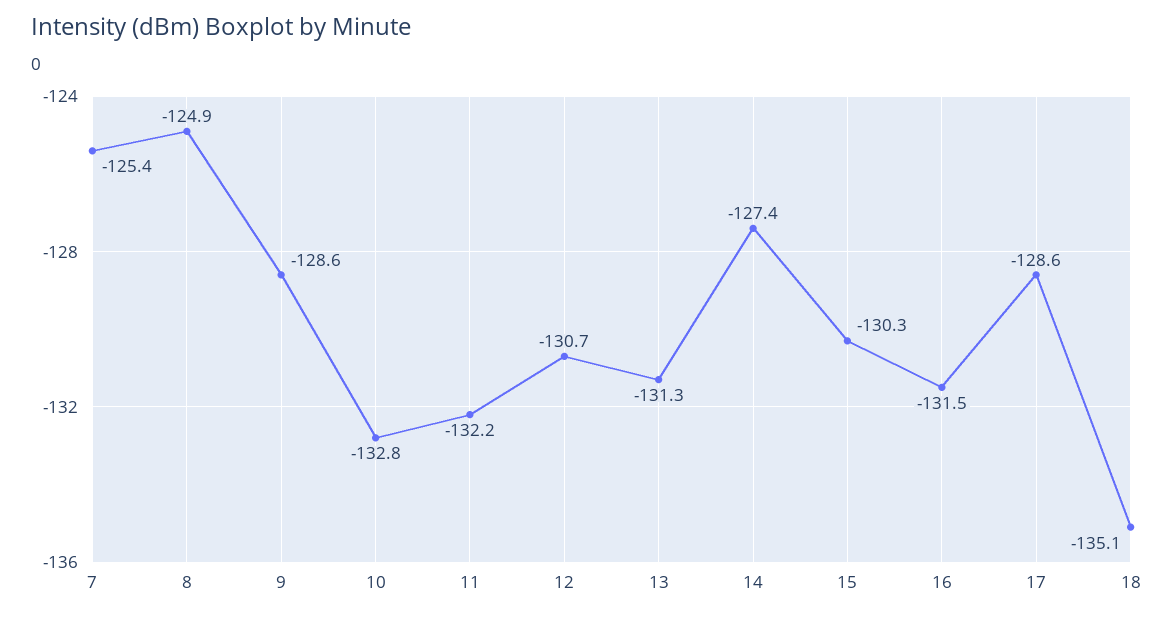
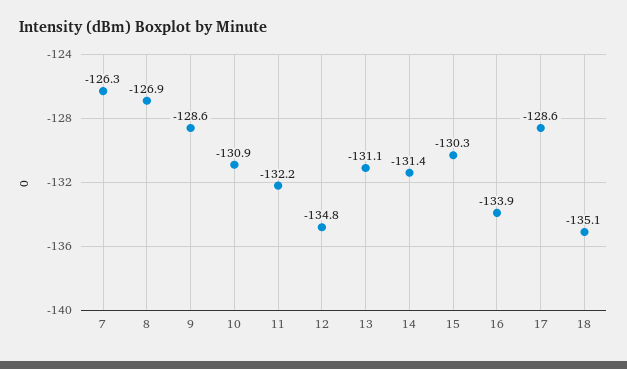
  {
-   "7": -125.4,
+   "7": -126.3,
-   "8": -124.9,
+   "8": -126.9,
    "9": -128.6,
-   "10": -132.8,
+   "10": -130.9,
    "11": -132.2,
-   "12": -130.7,
+   "12": -134.8,
-   "13": -131.3,
+   "13": -131.1,
-   "14": -127.4,
+   "14": -131.4,
    "15": -130.3,
-   "16": -131.5,
+   "16": -133.9,
    "17": -128.6,
    "18": -135.1
  }

